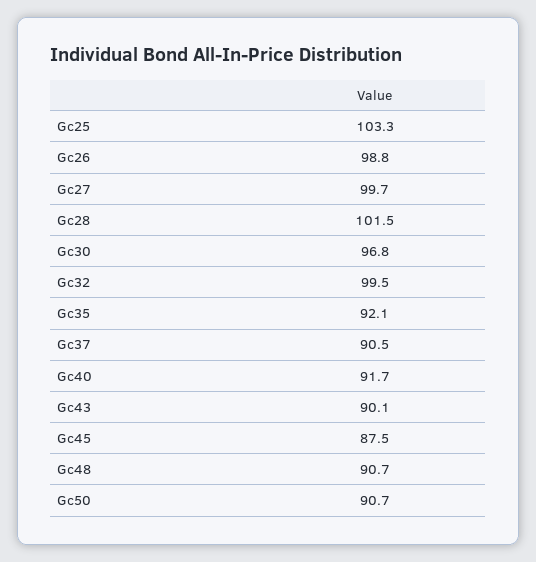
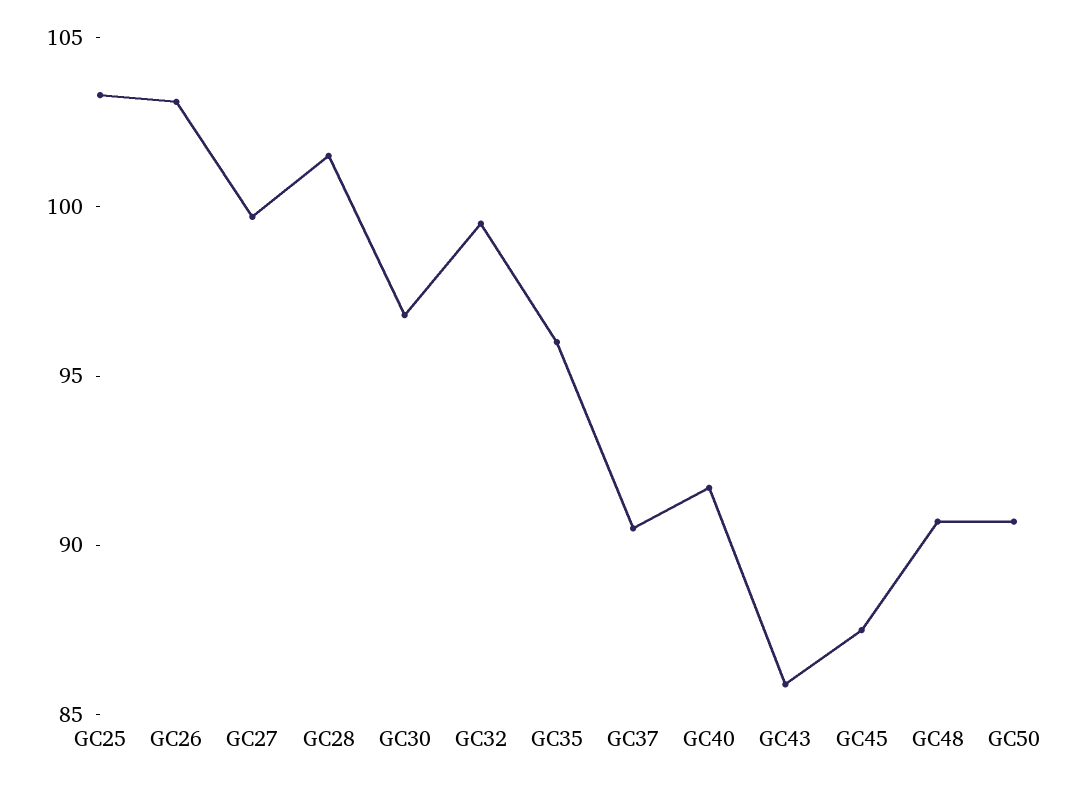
  {
    "Gc25": 103.3,
-   "Gc26": 98.8,
+   "Gc26": 103,
    "Gc27": 99.7,
    "Gc28": 101.5,
    "Gc30": 96.8,
    "Gc32": 99.5,
-   "Gc35": 92.1,
+   "Gc35": 96,
    "Gc37": 90.5,
    "Gc40": 91.7,
-   "Gc43": 90.1,
+   "Gc43": 86,
    "Gc45": 87.5,
    "Gc48": 90.7,
    "Gc50": 90.7
  }

